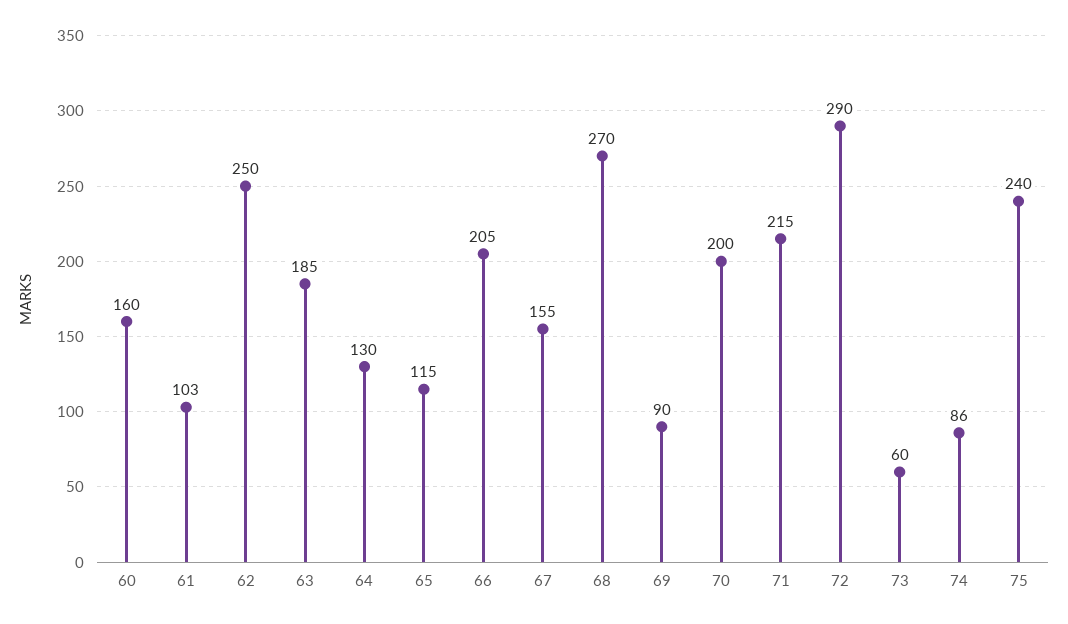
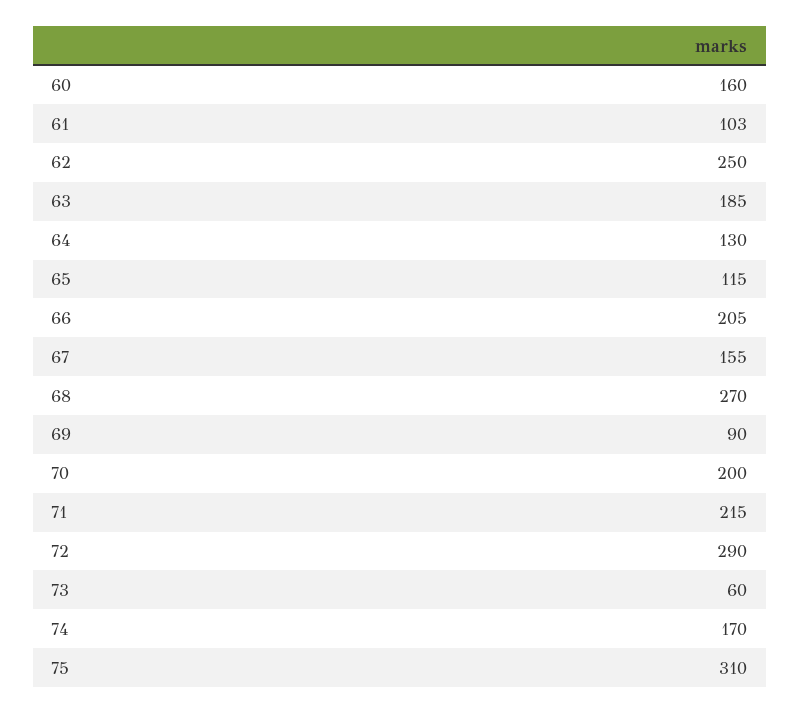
  {
    "60": 160,
    "61": 103,
    "62": 250,
    "63": 185,
    "64": 130,
    "65": 115,
    "66": 205,
    "67": 155,
    "68": 270,
    "69": 90,
    "70": 200,
    "71": 215,
    "72": 290,
    "73": 60,
-   "74": 86,
+   "74": 170,
-   "75": 240
+   "75": 310
  }

